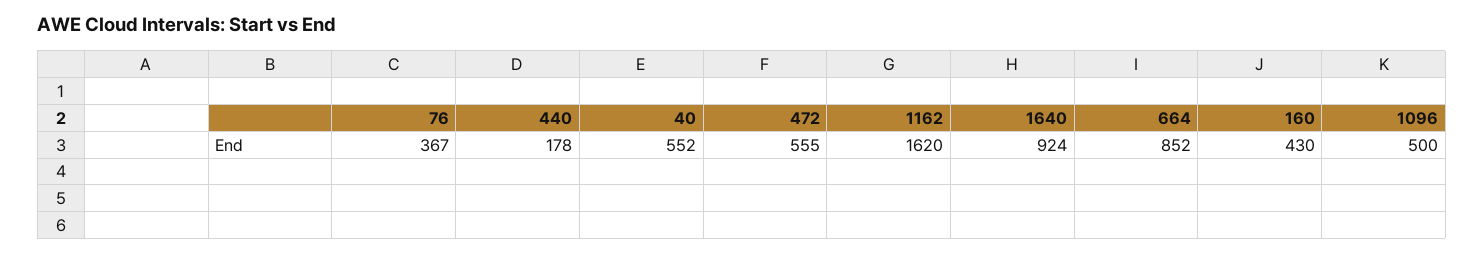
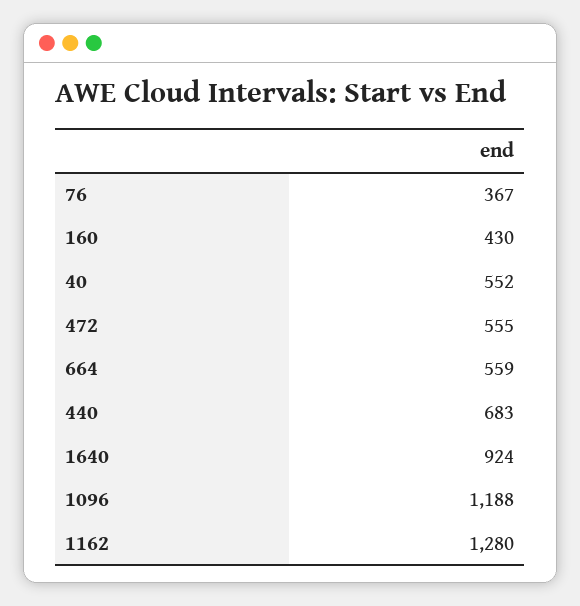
  {
    "76": 367,
-   "440": 178,
+   "440": 683,
    "40": 552,
    "472": 555,
-   "1162": 1620,
+   "1162": 1280,
    "1640": 924,
-   "664": 852,
+   "664": 559,
    "160": 430,
-   "1096": 500
+   "1096": 1188
  }

